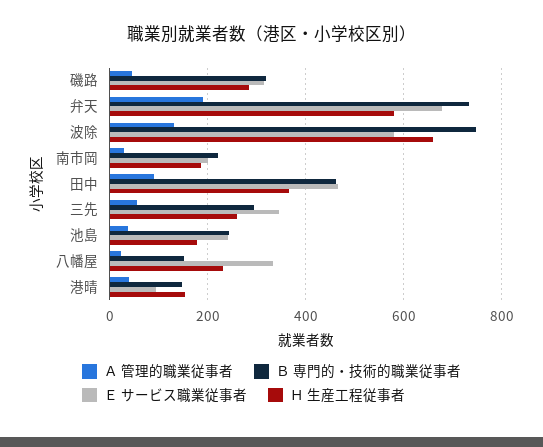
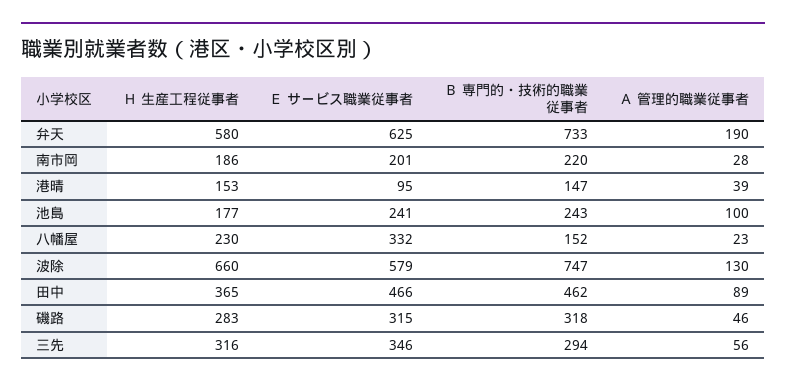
  {
    "Ａ 管理的職業従事者": {
      "磯路": 46,
      "弁天": 190,
      "波除": 130,
      "南市岡": 28,
      "田中": 89,
      "三先": 56,
-     "池島": 40,
+     "池島": 100,
      "八幡屋": 23,
      "港晴": 39
    },
    "Ｂ 専門的・技術的職業従事者": {
      "磯路": 318,
      "弁天": 733,
      "波除": 747,
      "南市岡": 220,
      "田中": 462,
      "三先": 294,
      "池島": 243,
      "八幡屋": 152,
      "港晴": 147
    },
    "Ｅ サービス職業従事者": {
      "磯路": 315,
-     "弁天": 680,
+     "弁天": 625,
      "波除": 579,
      "南市岡": 201,
      "田中": 466,
      "三先": 346,
      "池島": 241,
      "八幡屋": 332,
      "港晴": 95
    },
    "Ｈ 生産工程従事者": {
      "磯路": 283,
      "弁天": 580,
      "波除": 660,
      "南市岡": 186,
      "田中": 365,
-     "三先": 260,
+     "三先": 316,
      "池島": 177,
      "八幡屋": 230,
      "港晴": 153
    }
  }

